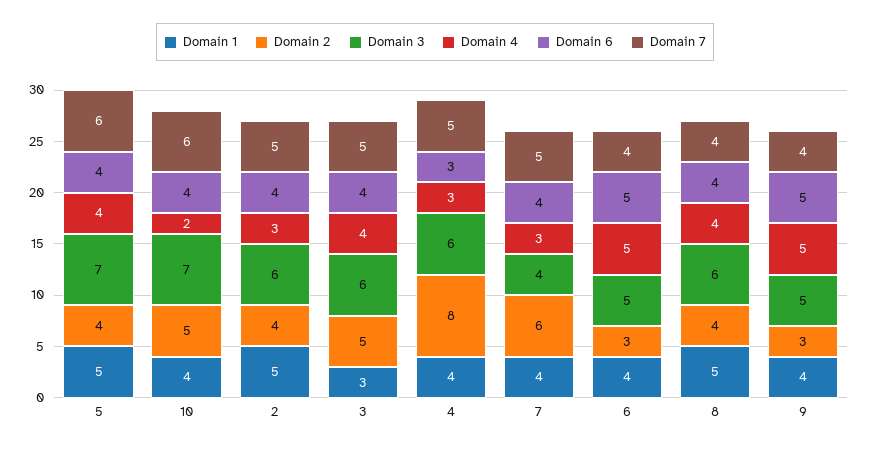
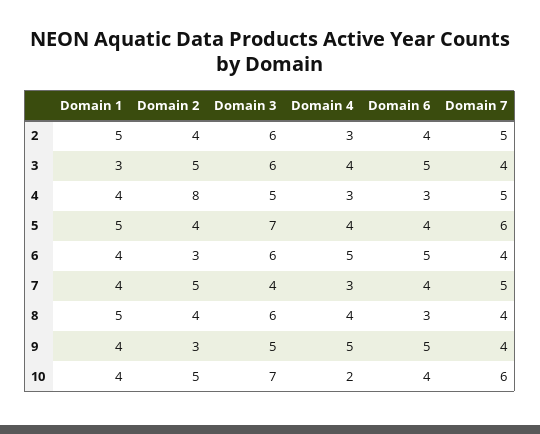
  {
    "Domain 1": {
      "5": 5,
      "10": 4,
      "2": 5,
      "3": 3,
      "4": 4,
      "7": 4,
      "6": 4,
      "8": 5,
      "9": 4
    },
    "Domain 2": {
      "5": 4,
      "10": 5,
      "2": 4,
      "3": 5,
      "4": 8,
-     "7": 6,
+     "7": 5,
      "6": 3,
      "8": 4,
      "9": 3
    },
    "Domain 3": {
      "5": 7,
      "10": 7,
      "2": 6,
      "3": 6,
-     "4": 6,
+     "4": 5,
      "7": 4,
-     "6": 5,
+     "6": 6,
      "8": 6,
      "9": 5
    },
    "Domain 4": {
      "5": 4,
      "10": 2,
      "2": 3,
      "3": 4,
      "4": 3,
      "7": 3,
      "6": 5,
      "8": 4,
      "9": 5
    },
    "Domain 6": {
      "5": 4,
      "10": 4,
      "2": 4,
-     "3": 4,
+     "3": 5,
      "4": 3,
      "7": 4,
      "6": 5,
-     "8": 4,
+     "8": 3,
      "9": 5
    },
    "Domain 7": {
      "5": 6,
      "10": 6,
      "2": 5,
-     "3": 5,
+     "3": 4,
      "4": 5,
      "7": 5,
      "6": 4,
      "8": 4,
      "9": 4
    }
  }

